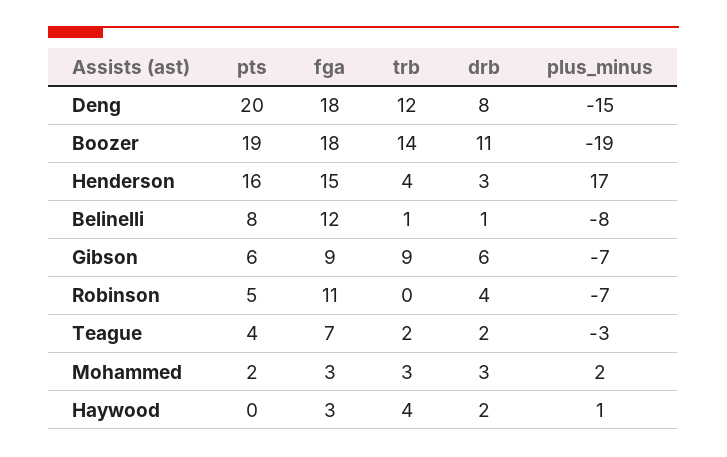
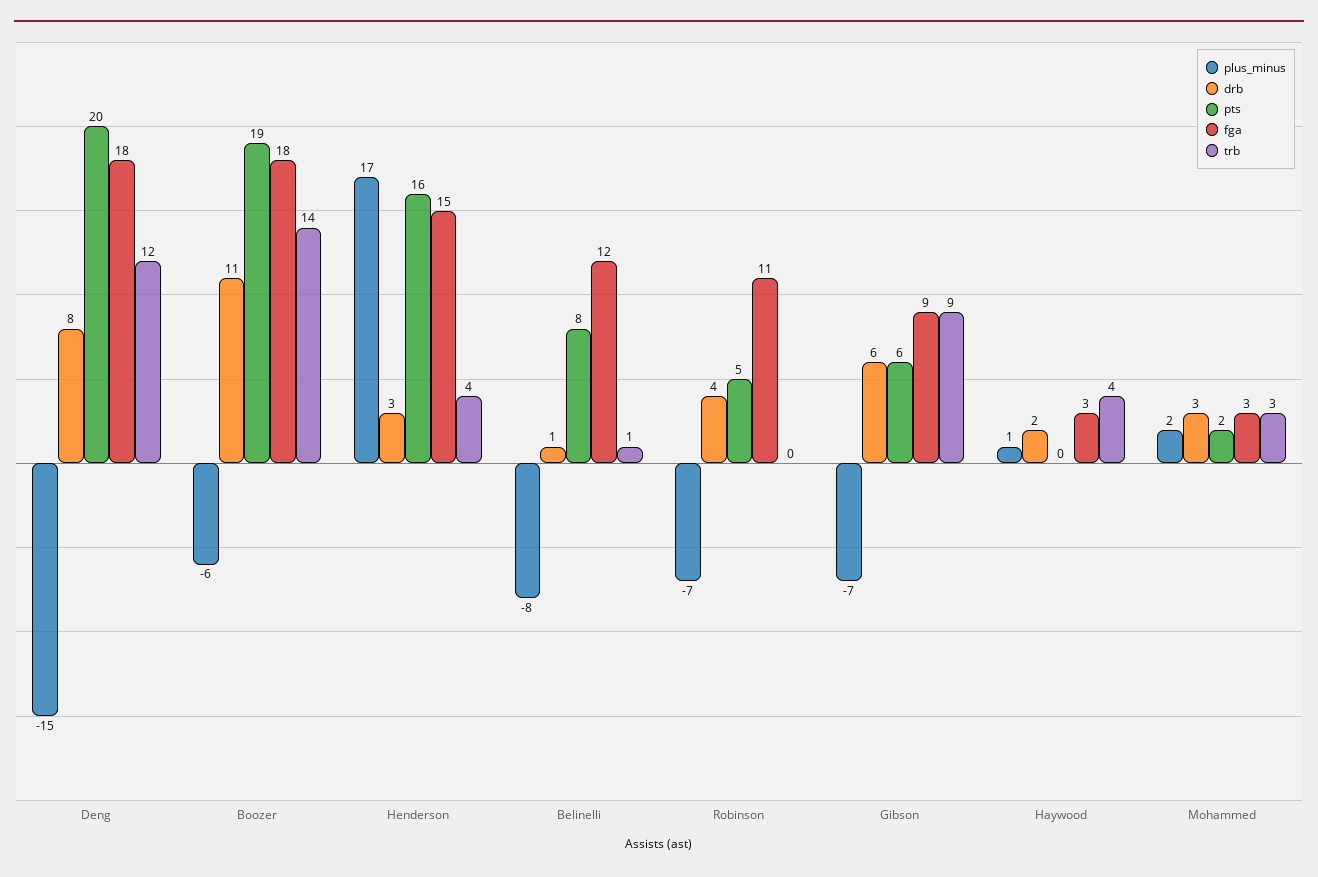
  {
    "pts": {
      "Deng": 20,
      "Boozer": 19,
      "Henderson": 16,
      "Belinelli": 8,
      "Gibson": 6,
      "Robinson": 5,
-     "Teague": 4,
      "Mohammed": 2,
      "Haywood": 0
    },
    "fga": {
      "Deng": 18,
      "Boozer": 18,
      "Henderson": 15,
      "Belinelli": 12,
      "Gibson": 9,
      "Robinson": 11,
-     "Teague": 7,
      "Mohammed": 3,
      "Haywood": 3
    },
    "trb": {
      "Deng": 12,
      "Boozer": 14,
      "Henderson": 4,
      "Belinelli": 1,
      "Gibson": 9,
      "Robinson": 0,
-     "Teague": 2,
      "Mohammed": 3,
      "Haywood": 4
    },
    "drb": {
      "Deng": 8,
      "Boozer": 11,
      "Henderson": 3,
      "Belinelli": 1,
      "Gibson": 6,
      "Robinson": 4,
-     "Teague": 2,
      "Mohammed": 3,
      "Haywood": 2
    },
    "plus_minus": {
      "Deng": -15,
-     "Boozer": -19,
+     "Boozer": -6,
      "Henderson": 17,
      "Belinelli": -8,
      "Gibson": -7,
      "Robinson": -7,
-     "Teague": -3,
      "Mohammed": 2,
      "Haywood": 1
    }
  }

